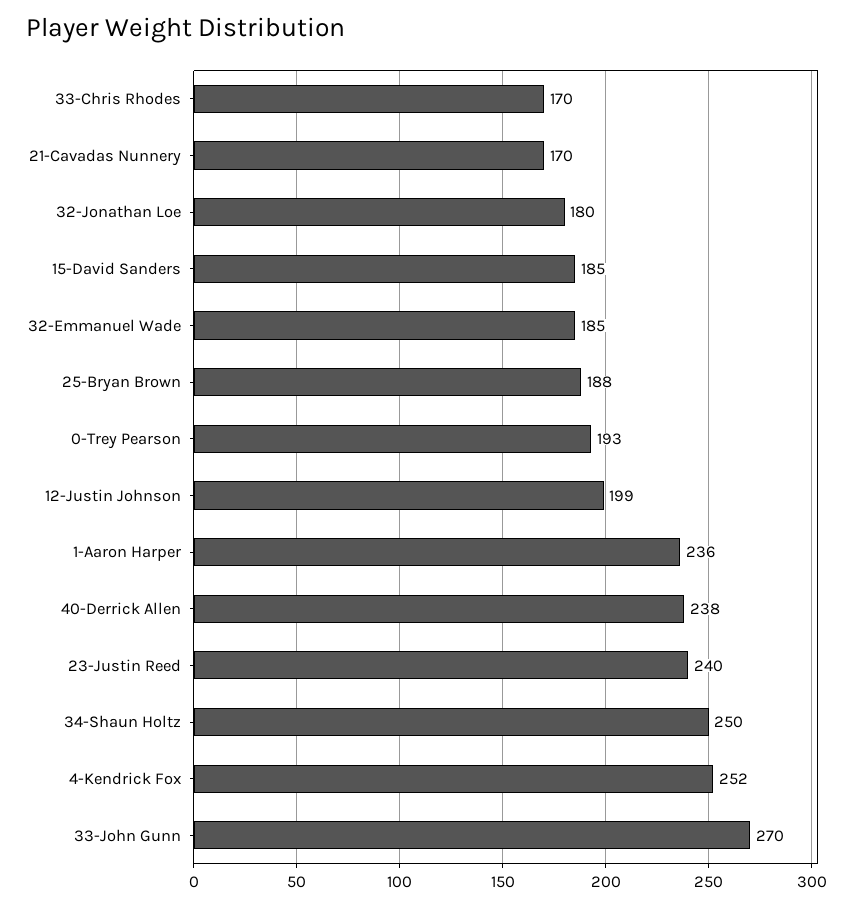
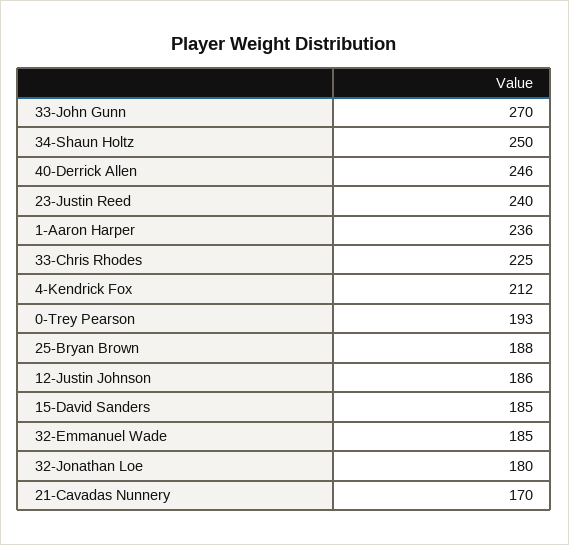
  {
-   "33-Chris Rhodes": 170,
+   "33-Chris Rhodes": 225,
    "21-Cavadas Nunnery": 170,
    "32-Jonathan Loe": 180,
    "15-David Sanders": 185,
    "32-Emmanuel Wade": 185,
    "25-Bryan Brown": 188,
    "0-Trey Pearson": 193,
-   "12-Justin Johnson": 199,
+   "12-Justin Johnson": 186,
    "1-Aaron Harper": 236,
-   "40-Derrick Allen": 238,
+   "40-Derrick Allen": 246,
    "23-Justin Reed": 240,
    "34-Shaun Holtz": 250,
-   "4-Kendrick Fox": 252,
+   "4-Kendrick Fox": 212,
    "33-John Gunn": 270
  }

